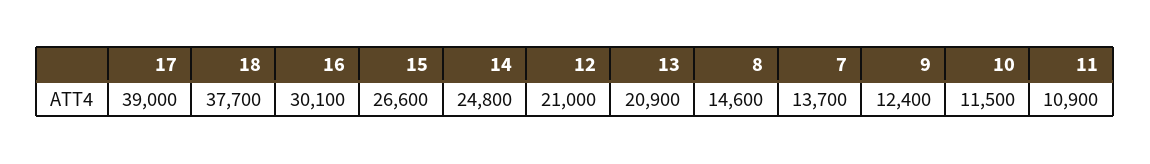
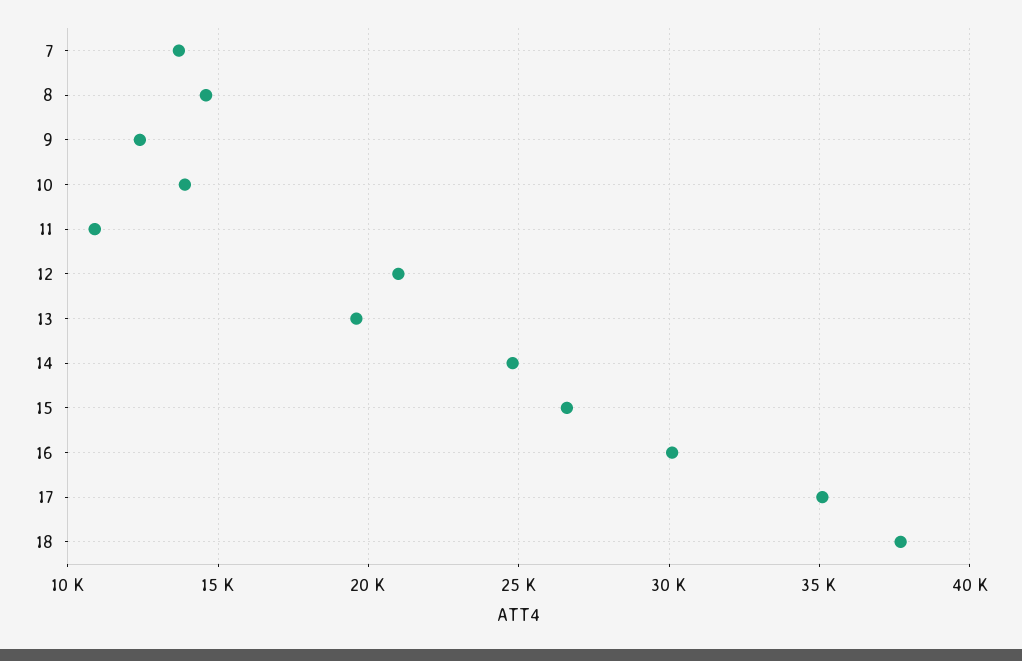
  {
-   "17": 39000,
+   "17": 35000,
    "18": 37700,
    "16": 30100,
    "15": 26600,
    "14": 24800,
    "12": 21000,
-   "13": 20900,
+   "13": 19500,
    "8": 14600,
    "7": 13700,
    "9": 12400,
-   "10": 11500,
+   "10": 14000,
    "11": 10900
  }

